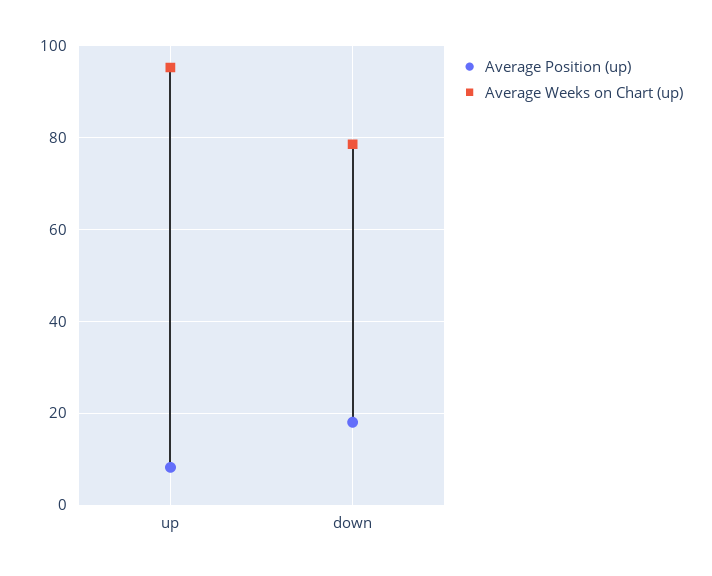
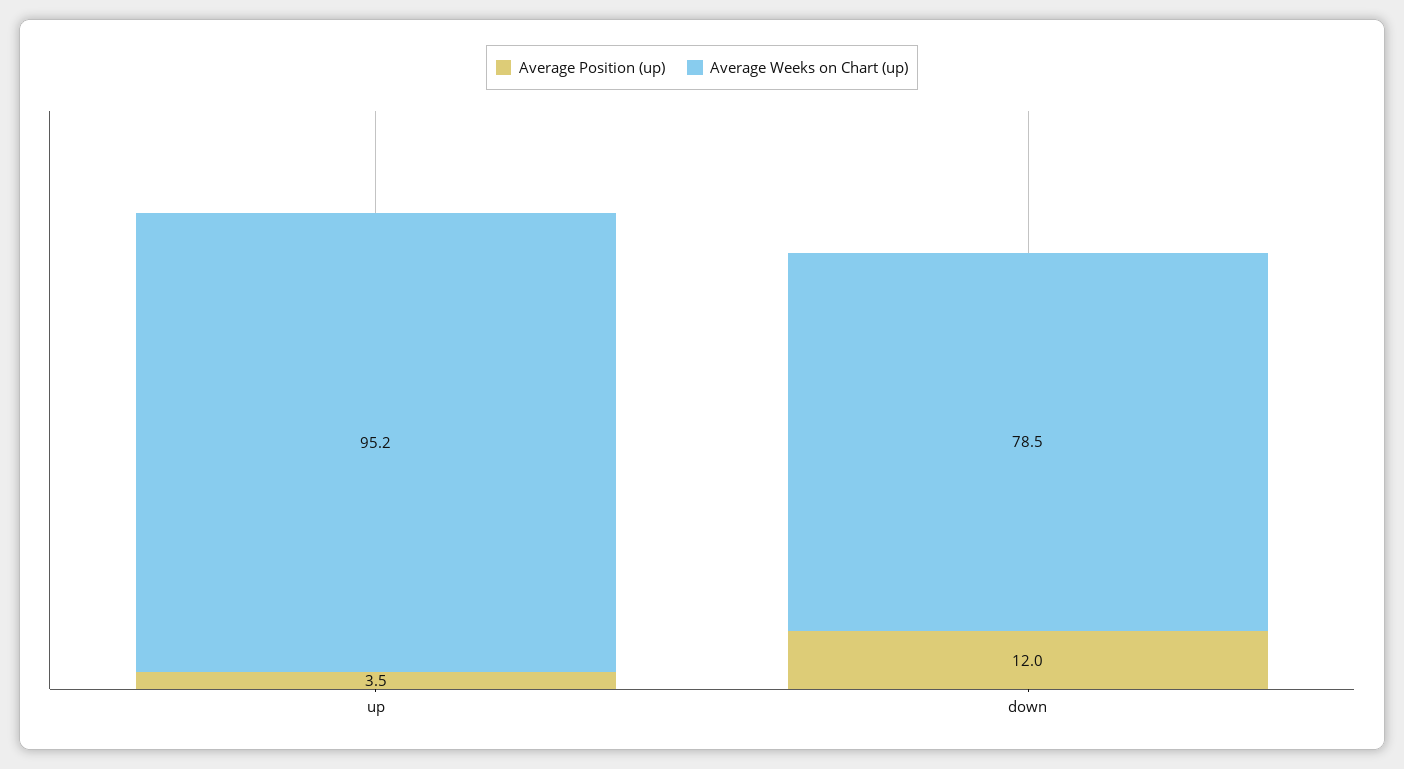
  {
    "Average Position (up)": {
-     "up": 8,
+     "up": 3.5,
-     "down": 18
+     "down": 12
    },
    "Average Weeks on Chart (up)": {
      "up": 95.2,
      "down": 78.5
    }
  }

